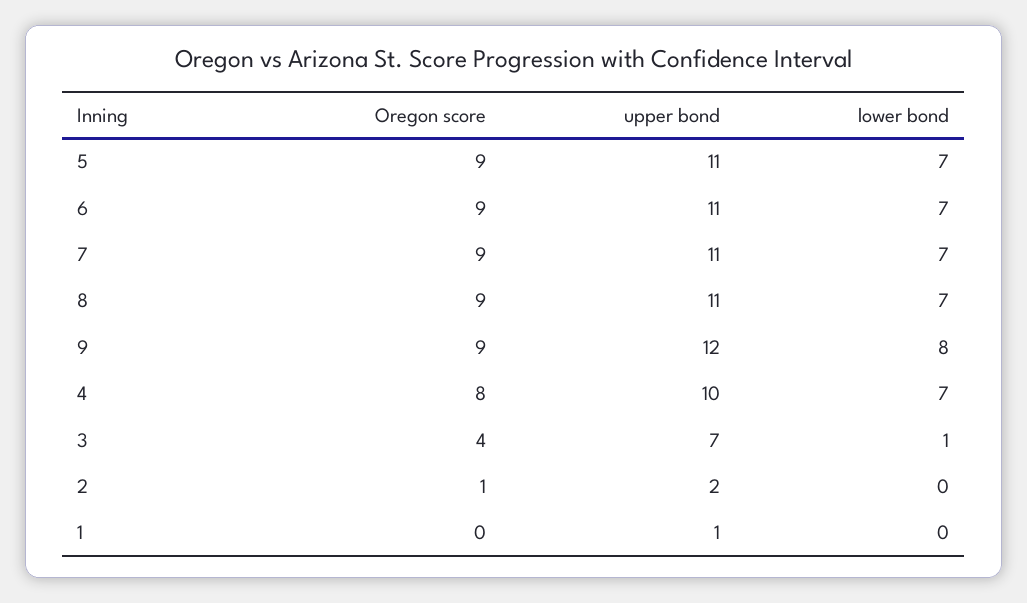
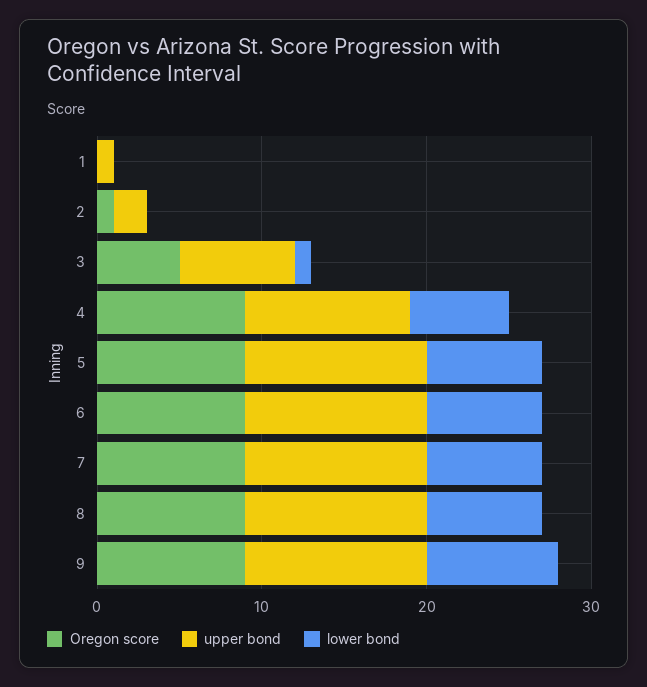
  {
    "Oregon score": {
      "5": 9,
      "6": 9,
      "7": 9,
      "8": 9,
      "9": 9,
-     "4": 8,
+     "4": 9,
-     "3": 4,
+     "3": 5,
      "2": 1,
      "1": 0
    },
    "upper bond": {
      "5": 11,
      "6": 11,
      "7": 11,
      "8": 11,
-     "9": 12,
+     "9": 11,
      "4": 10,
      "3": 7,
      "2": 2,
      "1": 1
    },
    "lower bond": {
      "5": 7,
      "6": 7,
      "7": 7,
      "8": 7,
      "9": 8,
-     "4": 7,
+     "4": 6,
      "3": 1,
      "2": 0,
      "1": 0
    }
  }

